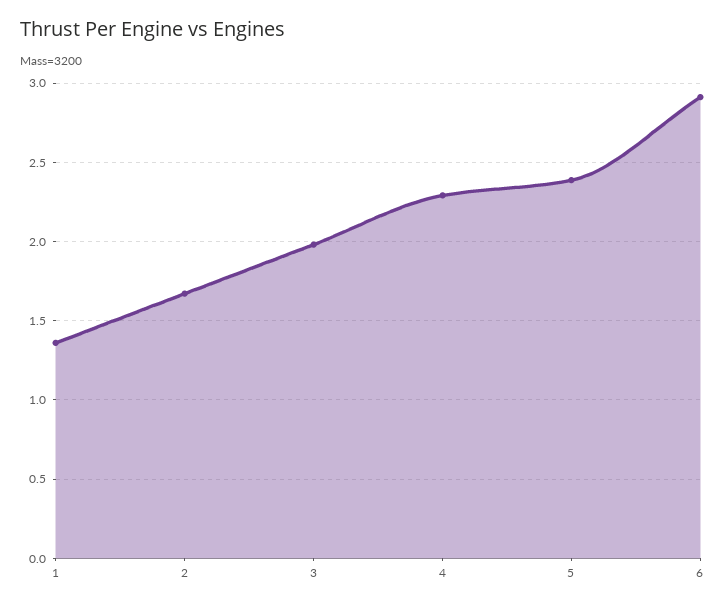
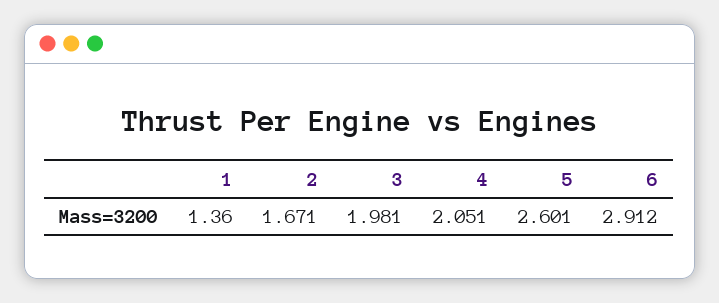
  {
    "1": 1.36,
    "2": 1.671,
    "3": 1.981,
-   "4": 2.3,
+   "4": 2.051,
-   "5": 2.4,
+   "5": 2.601,
    "6": 2.912
  }

